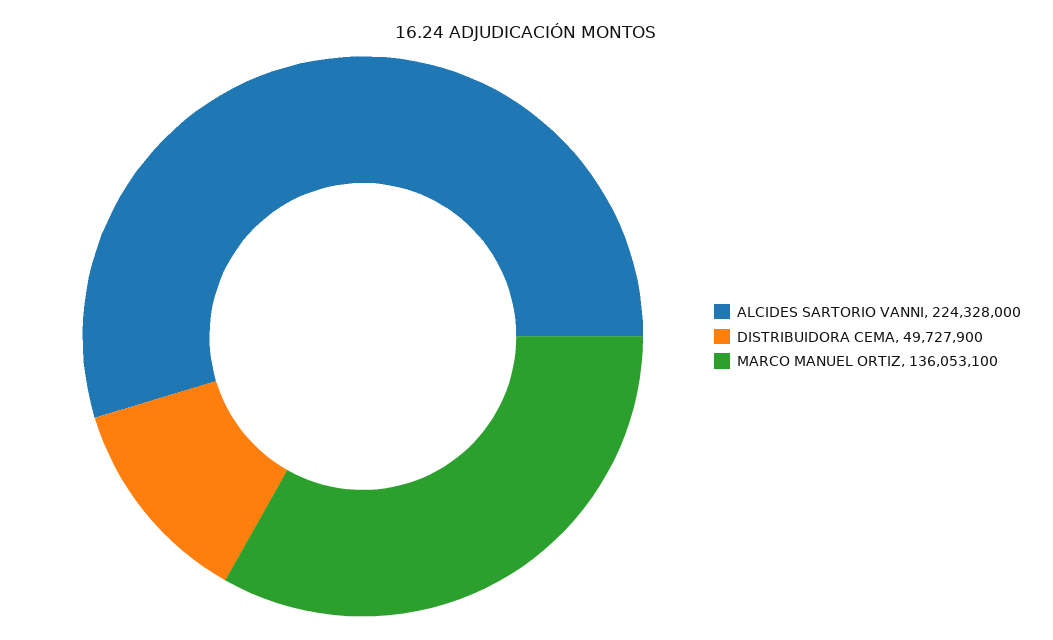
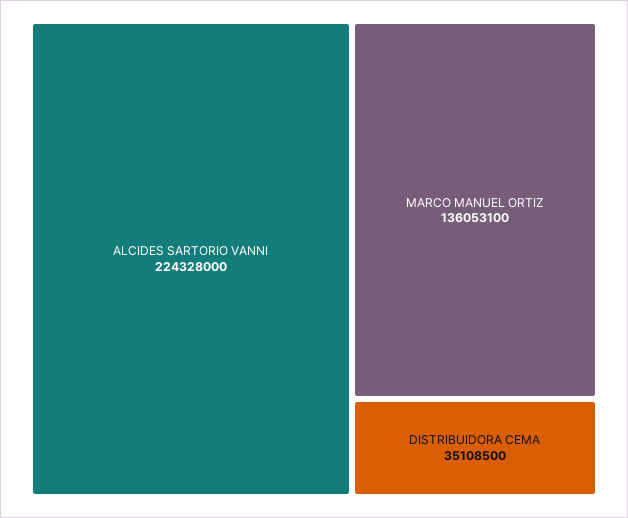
  {
    "ALCIDES SARTORIO VANNI": 224328000,
-   "DISTRIBUIDORA CEMA": 49727900,
+   "DISTRIBUIDORA CEMA": 35108500,
    "MARCO MANUEL ORTIZ": 136053100
  }

